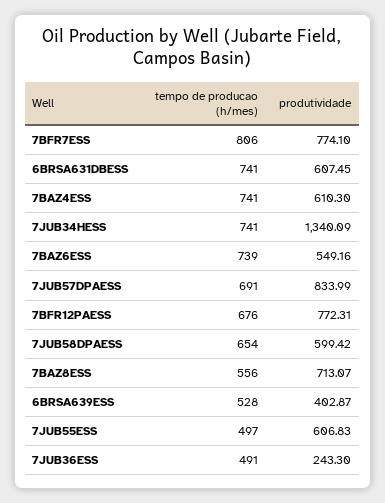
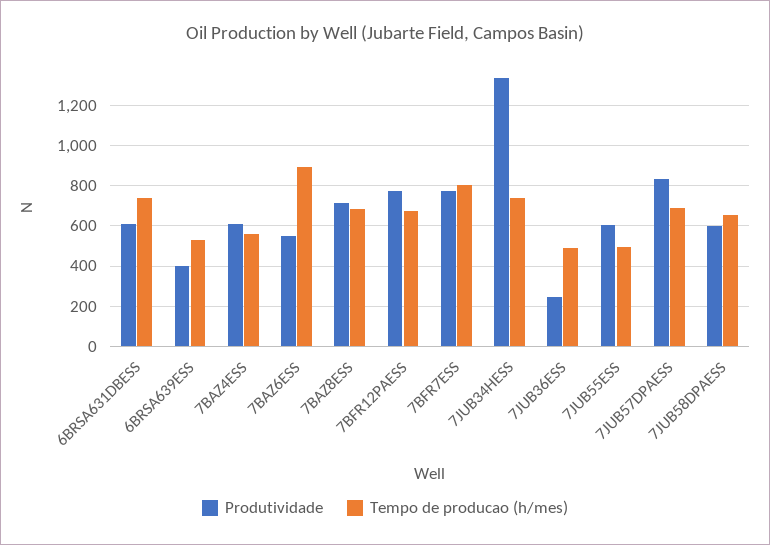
  {
    "tempo de producao (h/mes)": {
      "7BFR7ESS": 806,
      "6BRSA631DBESS": 741,
-     "7BAZ4ESS": 741,
+     "7BAZ4ESS": 550,
      "7JUB34HESS": 741,
-     "7BAZ6ESS": 739,
+     "7BAZ6ESS": 900,
      "7JUB57DPAESS": 691,
      "7BFR12PAESS": 676,
      "7JUB58DPAESS": 654,
-     "7BAZ8ESS": 556,
+     "7BAZ8ESS": 700,
      "6BRSA639ESS": 528,
      "7JUB55ESS": 497,
      "7JUB36ESS": 491
    },
    "produtividade": {
      "7BFR7ESS": 774.1,
      "6BRSA631DBESS": 607.45,
      "7BAZ4ESS": 610.3,
      "7JUB34HESS": 1340.09,
      "7BAZ6ESS": 549.16,
      "7JUB57DPAESS": 833.99,
      "7BFR12PAESS": 772.31,
      "7JUB58DPAESS": 599.42,
      "7BAZ8ESS": 713.07,
      "6BRSA639ESS": 402.87,
      "7JUB55ESS": 606.83,
      "7JUB36ESS": 243.3
    }
  }

